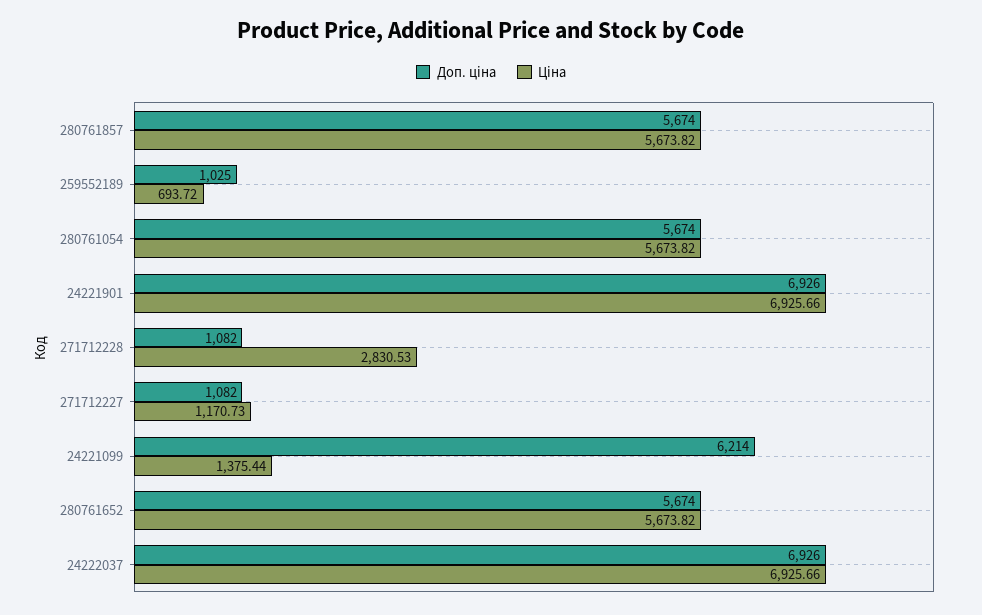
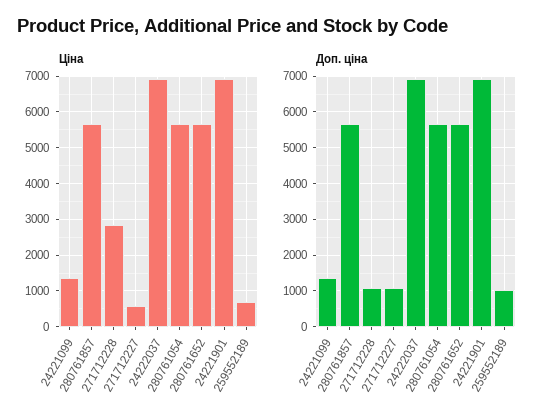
  {
    "Доп. ціна": {
      "280761857": 5674,
      "259552189": 1025,
      "280761054": 5674,
      "24221901": 6926,
      "271712228": 1082,
      "271712227": 1082,
-     "24221099": 6214,
+     "24221099": 1400,
      "280761652": 5674,
      "24222037": 6926
    },
    "Ціна": {
      "280761857": 5673.82,
      "259552189": 693.72,
      "280761054": 5673.82,
      "24221901": 6925.66,
      "271712228": 2830.53,
-     "271712227": 1170.73,
+     "271712227": 600,
      "24221099": 1375.44,
      "280761652": 5673.82,
      "24222037": 6925.66
    }
  }

